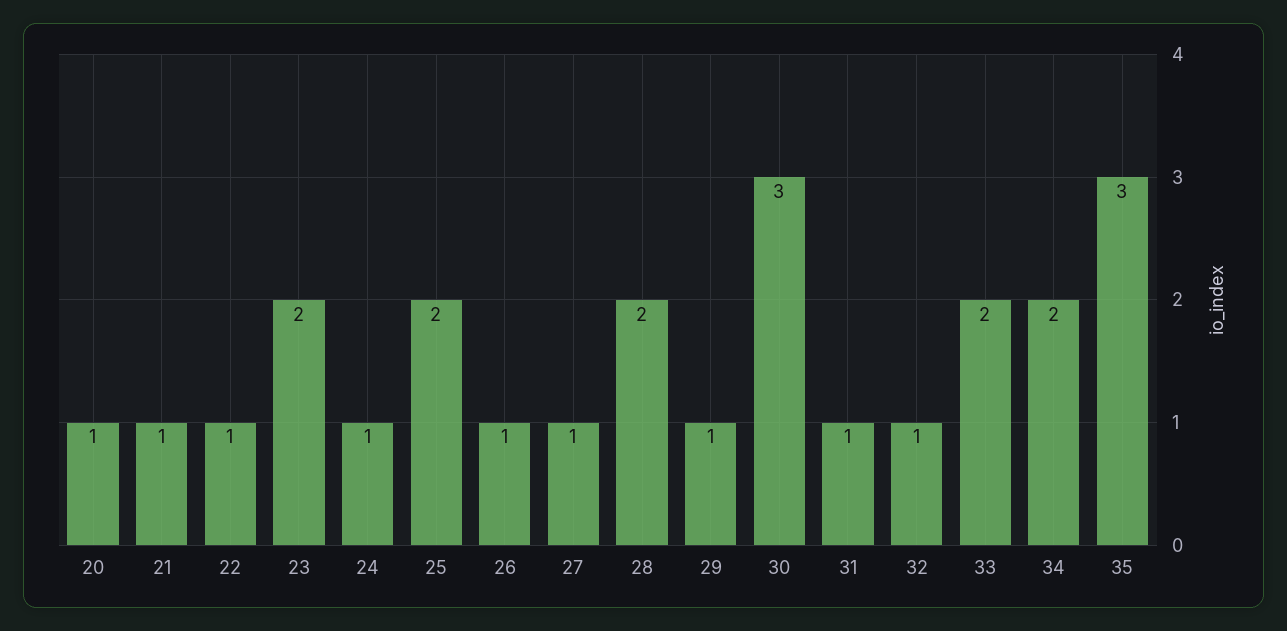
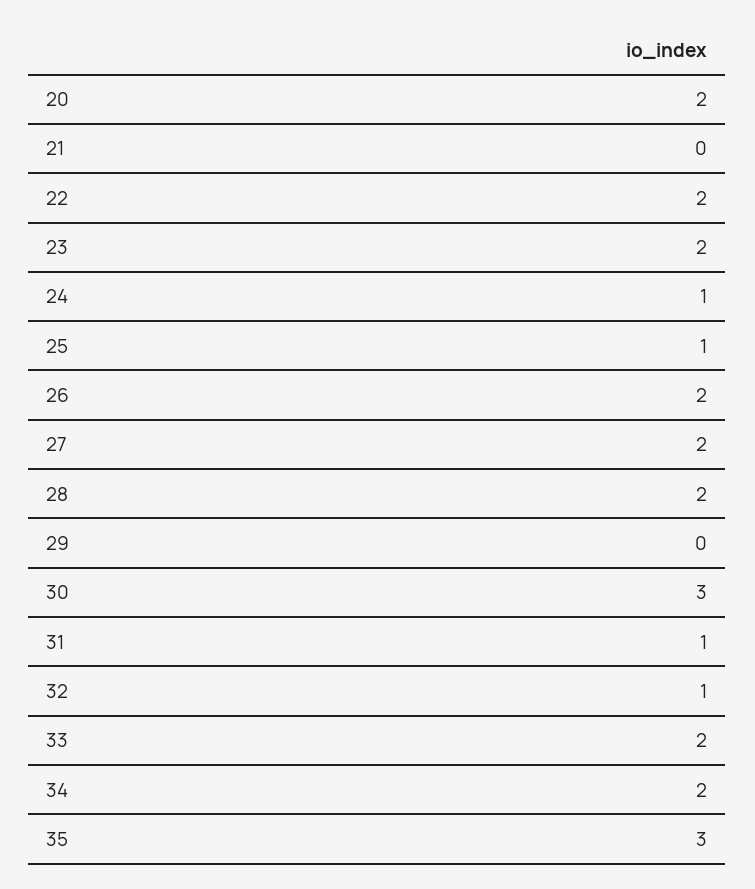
  {
-   "20": 1,
+   "20": 2,
-   "21": 1,
+   "21": 0,
-   "22": 1,
+   "22": 2,
    "23": 2,
    "24": 1,
-   "25": 2,
+   "25": 1,
-   "26": 1,
+   "26": 2,
-   "27": 1,
+   "27": 2,
    "28": 2,
-   "29": 1,
+   "29": 0,
    "30": 3,
    "31": 1,
    "32": 1,
    "33": 2,
    "34": 2,
    "35": 3
  }

